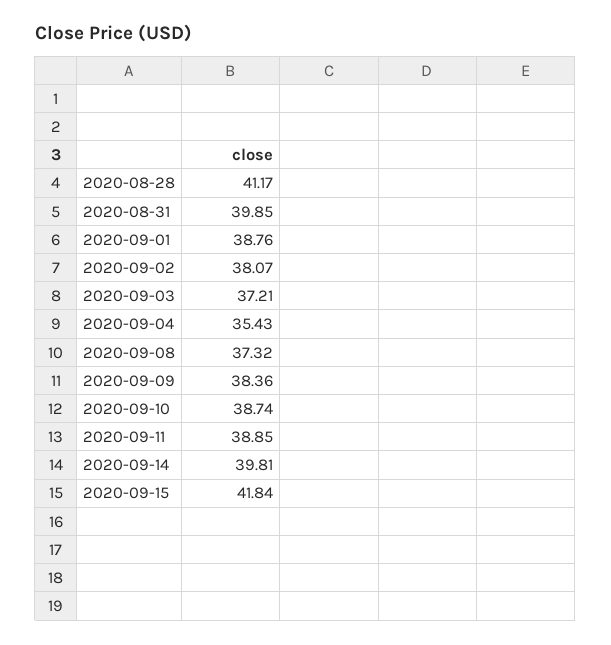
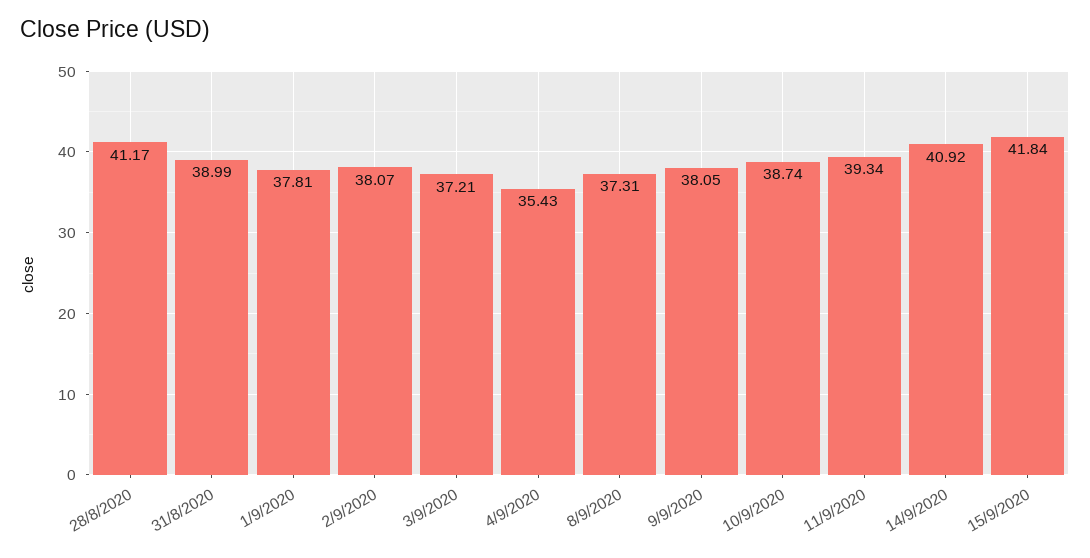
  {
    "2020-08-28": 41.17,
-   "2020-08-31": 39.85,
+   "2020-08-31": 38.99,
-   "2020-09-01": 38.76,
+   "2020-09-01": 37.81,
    "2020-09-02": 38.07,
    "2020-09-03": 37.21,
    "2020-09-04": 35.43,
-   "2020-09-08": 37.32,
+   "2020-09-08": 37.31,
-   "2020-09-09": 38.36,
+   "2020-09-09": 38.05,
    "2020-09-10": 38.74,
-   "2020-09-11": 38.85,
+   "2020-09-11": 39.34,
-   "2020-09-14": 39.81,
+   "2020-09-14": 40.92,
    "2020-09-15": 41.84
  }

